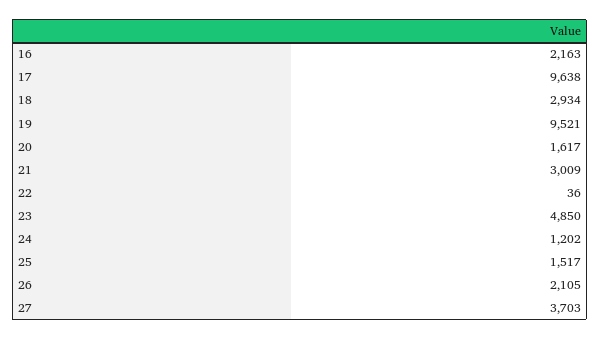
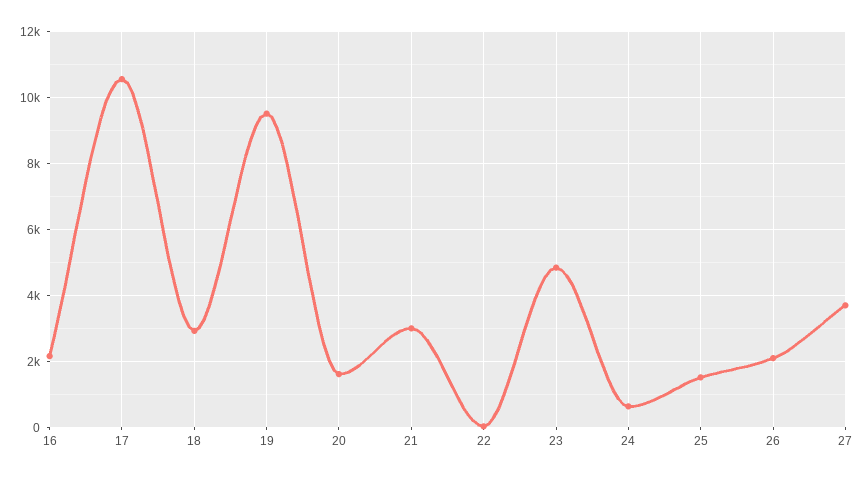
  {
    "16": 2163,
-   "17": 9638,
+   "17": 10600,
    "18": 2934,
    "19": 9521,
    "20": 1617,
    "21": 3009,
    "22": 36,
    "23": 4850,
-   "24": 1202,
+   "24": 600,
    "25": 1517,
    "26": 2105,
    "27": 3703
  }

